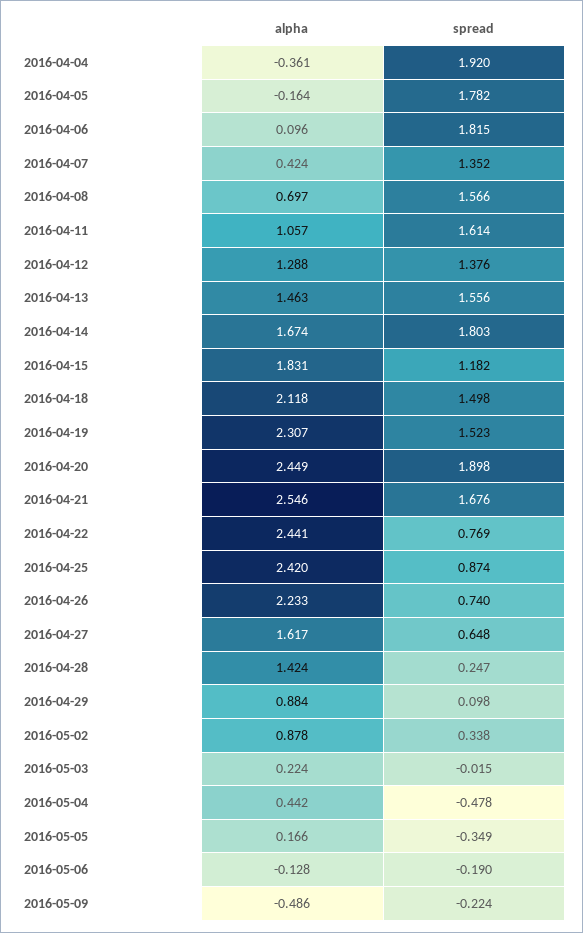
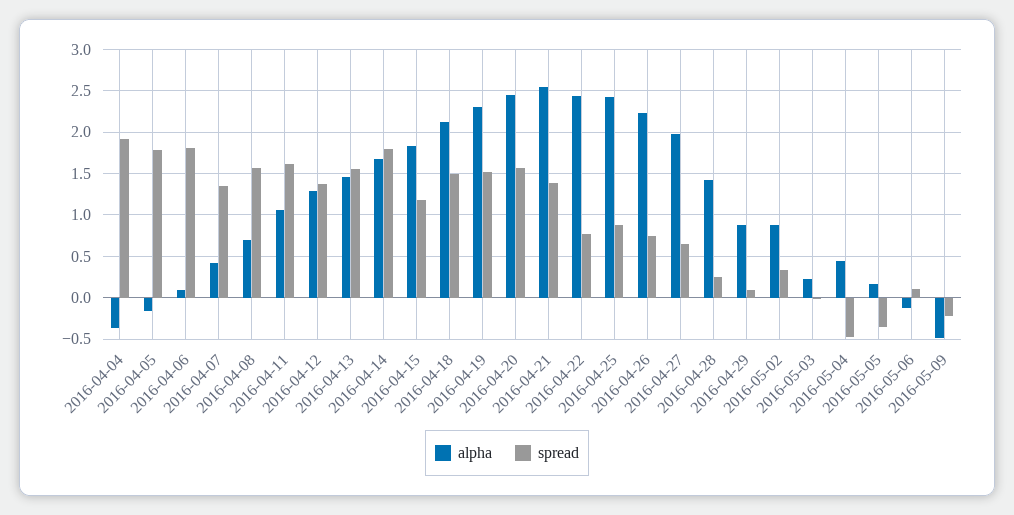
  {
    "alpha": {
      "2016-04-04": -0.361,
      "2016-04-05": -0.164,
      "2016-04-06": 0.096,
      "2016-04-07": 0.424,
      "2016-04-08": 0.697,
      "2016-04-11": 1.057,
      "2016-04-12": 1.288,
      "2016-04-13": 1.463,
      "2016-04-14": 1.674,
      "2016-04-15": 1.831,
      "2016-04-18": 2.118,
      "2016-04-19": 2.307,
      "2016-04-20": 2.449,
      "2016-04-21": 2.546,
      "2016-04-22": 2.441,
      "2016-04-25": 2.42,
      "2016-04-26": 2.233,
-     "2016-04-27": 1.617,
+     "2016-04-27": 2,
      "2016-04-28": 1.424,
      "2016-04-29": 0.884,
      "2016-05-02": 0.878,
      "2016-05-03": 0.224,
      "2016-05-04": 0.442,
      "2016-05-05": 0.166,
      "2016-05-06": -0.128,
      "2016-05-09": -0.486
    },
    "spread": {
      "2016-04-04": 1.92,
      "2016-04-05": 1.782,
      "2016-04-06": 1.815,
      "2016-04-07": 1.352,
      "2016-04-08": 1.566,
      "2016-04-11": 1.614,
      "2016-04-12": 1.376,
      "2016-04-13": 1.556,
      "2016-04-14": 1.803,
      "2016-04-15": 1.182,
      "2016-04-18": 1.498,
      "2016-04-19": 1.523,
-     "2016-04-20": 1.898,
+     "2016-04-20": 1.6,
-     "2016-04-21": 1.676,
+     "2016-04-21": 1.4,
      "2016-04-22": 0.769,
      "2016-04-25": 0.874,
      "2016-04-26": 0.74,
      "2016-04-27": 0.648,
      "2016-04-28": 0.247,
      "2016-04-29": 0.098,
      "2016-05-02": 0.338,
      "2016-05-03": -0.015,
      "2016-05-04": -0.478,
      "2016-05-05": -0.349,
-     "2016-05-06": -0.19,
+     "2016-05-06": 0.1,
      "2016-05-09": -0.224
    }
  }

